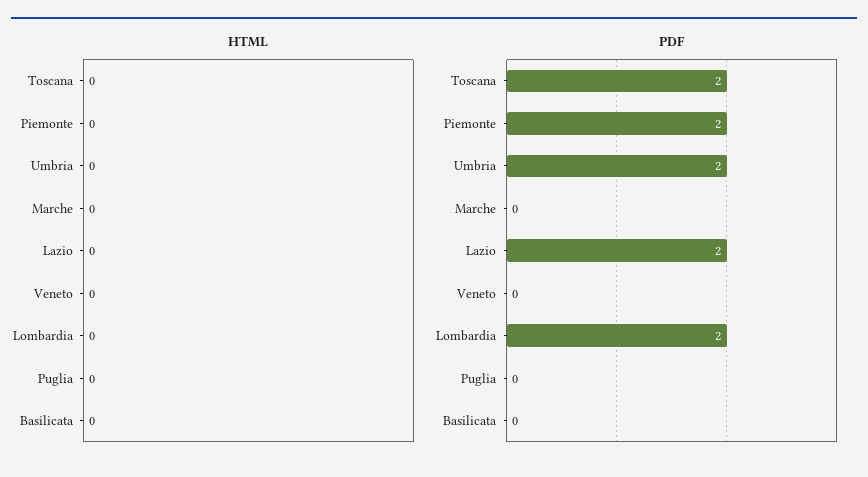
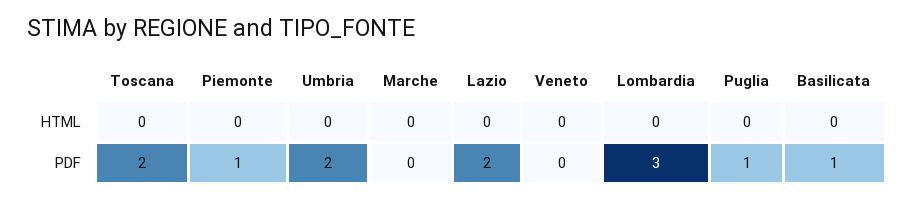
  {
    "HTML": {
      "Toscana": 0,
      "Piemonte": 0,
      "Umbria": 0,
      "Marche": 0,
      "Lazio": 0,
      "Veneto": 0,
      "Lombardia": 0,
      "Puglia": 0,
      "Basilicata": 0
    },
    "PDF": {
      "Toscana": 2,
-     "Piemonte": 2,
+     "Piemonte": 1,
      "Umbria": 2,
      "Marche": 0,
      "Lazio": 2,
      "Veneto": 0,
-     "Lombardia": 2,
+     "Lombardia": 3,
-     "Puglia": 0,
+     "Puglia": 1,
-     "Basilicata": 0
+     "Basilicata": 1
    }
  }

